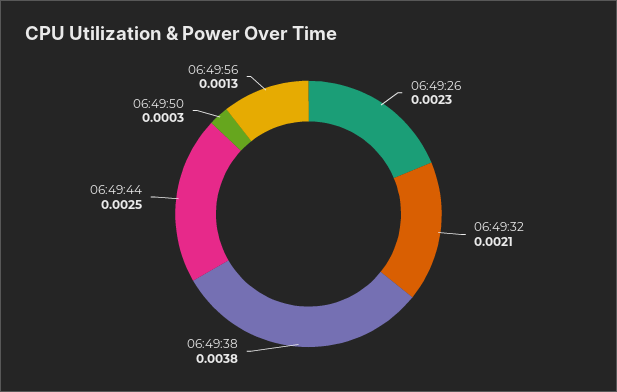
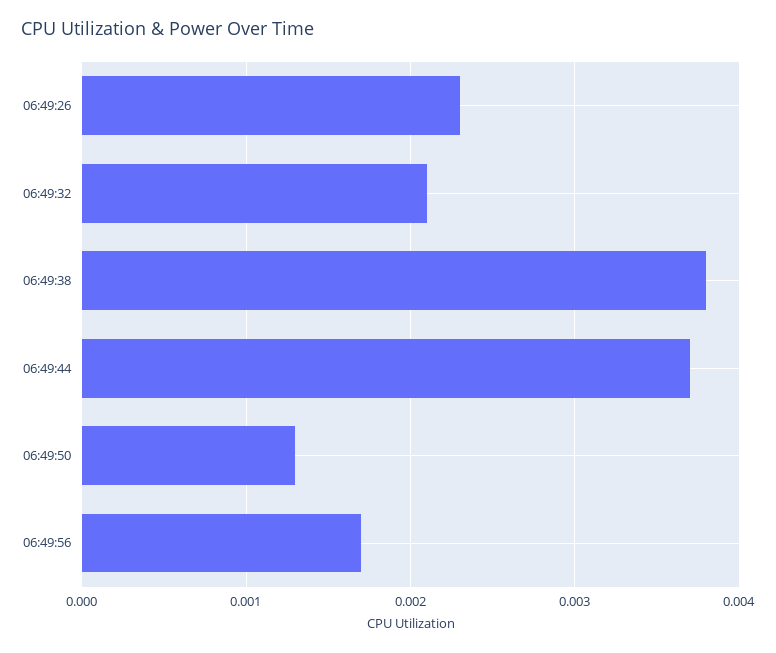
  {
    "06:49:26": 0.0023,
    "06:49:32": 0.0021,
    "06:49:38": 0.0038,
-   "06:49:44": 0.0025,
+   "06:49:44": 0.0037,
-   "06:49:50": 0.0003,
+   "06:49:50": 0.0013,
-   "06:49:56": 0.0013
+   "06:49:56": 0.0017
  }

